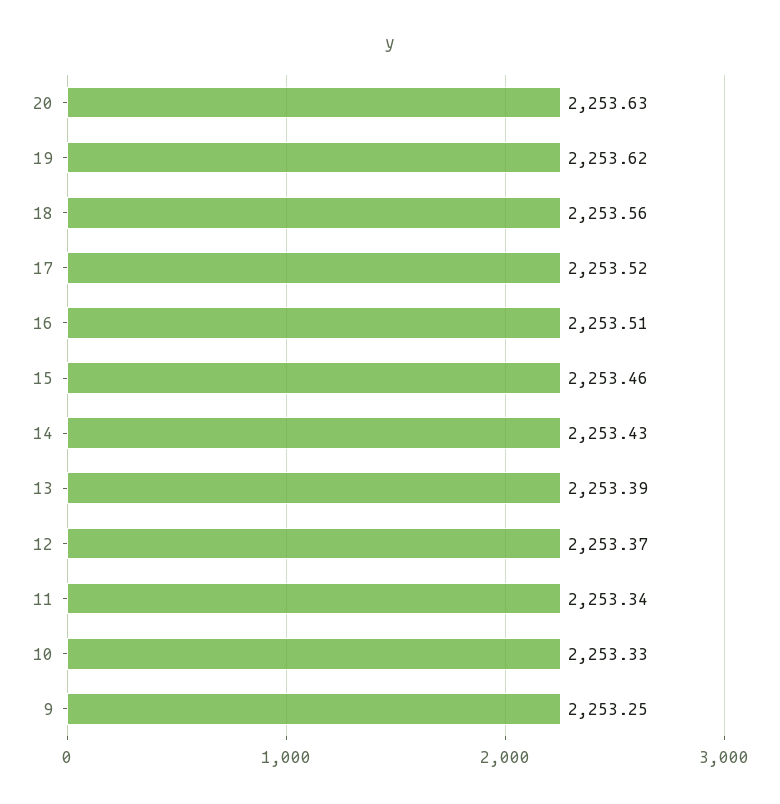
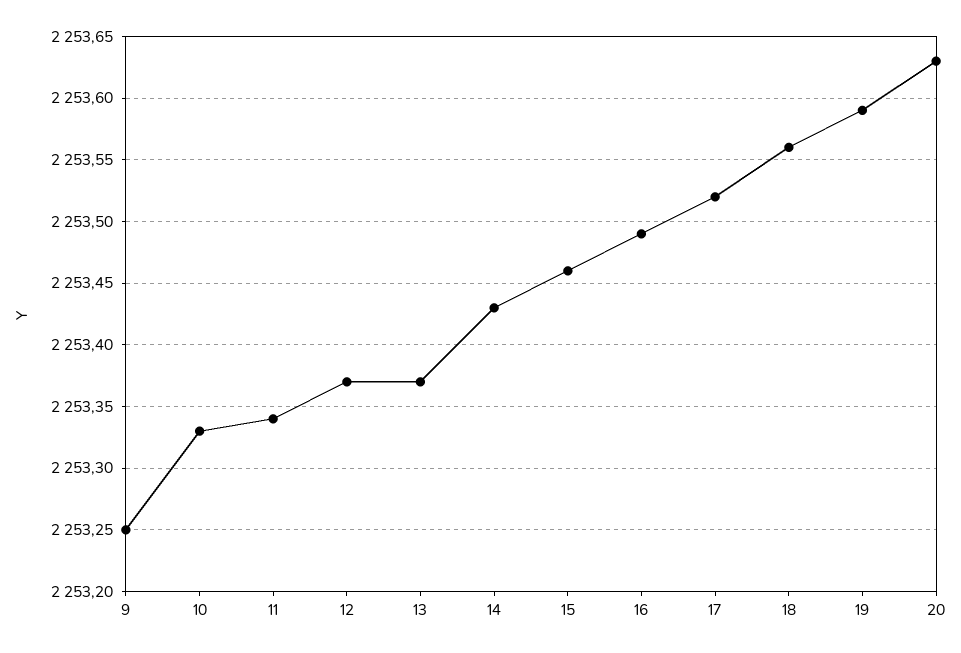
  {
    "20": 2253.63,
-   "19": 2253.62,
+   "19": 2253.59,
    "18": 2253.56,
    "17": 2253.52,
-   "16": 2253.51,
+   "16": 2253.49,
    "15": 2253.46,
    "14": 2253.43,
-   "13": 2253.39,
+   "13": 2253.37,
    "12": 2253.37,
    "11": 2253.34,
    "10": 2253.33,
    "9": 2253.25
  }

